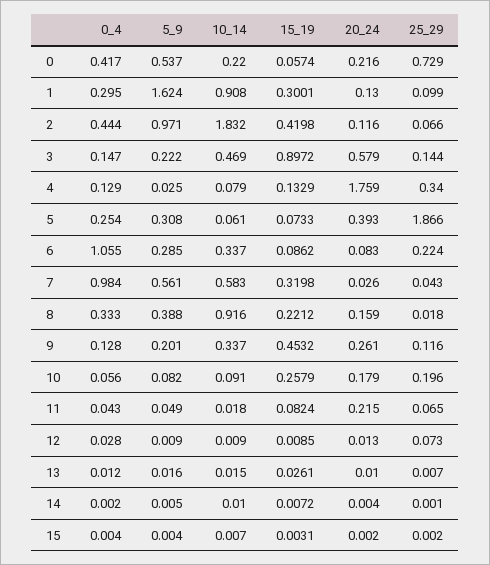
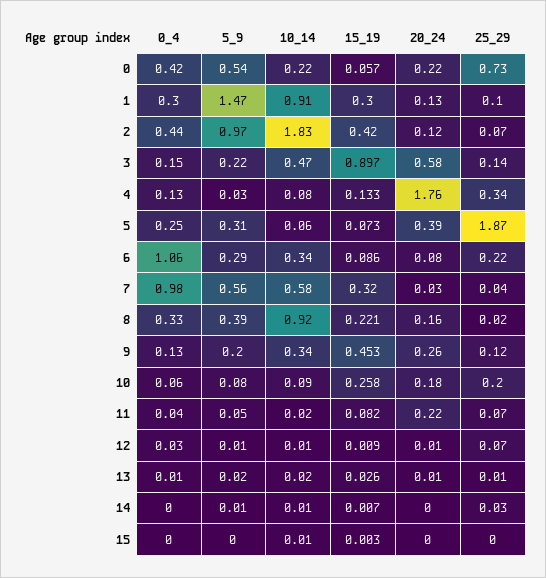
  {
    "0_4": {
      "0": 0.417,
      "1": 0.295,
      "2": 0.444,
      "3": 0.147,
      "4": 0.129,
      "5": 0.254,
      "6": 1.055,
      "7": 0.984,
      "8": 0.333,
      "9": 0.128,
      "10": 0.056,
      "11": 0.043,
      "12": 0.028,
      "13": 0.012,
      "14": 0.002,
      "15": 0.004
    },
    "5_9": {
      "0": 0.537,
-     "1": 1.624,
+     "1": 1.47,
      "2": 0.971,
      "3": 0.222,
      "4": 0.025,
      "5": 0.308,
      "6": 0.285,
      "7": 0.561,
      "8": 0.388,
      "9": 0.201,
      "10": 0.082,
      "11": 0.049,
      "12": 0.009,
      "13": 0.016,
      "14": 0.005,
      "15": 0.004
    },
    "10_14": {
      "0": 0.22,
      "1": 0.908,
      "2": 1.832,
      "3": 0.469,
      "4": 0.079,
      "5": 0.061,
      "6": 0.337,
      "7": 0.583,
      "8": 0.916,
      "9": 0.337,
      "10": 0.091,
      "11": 0.018,
      "12": 0.009,
      "13": 0.015,
      "14": 0.01,
      "15": 0.007
    },
    "15_19": {
      "0": 0.0574,
      "1": 0.3001,
      "2": 0.4198,
      "3": 0.8972,
      "4": 0.1329,
      "5": 0.0733,
      "6": 0.0862,
      "7": 0.3198,
      "8": 0.2212,
      "9": 0.4532,
      "10": 0.2579,
      "11": 0.0824,
      "12": 0.0085,
      "13": 0.0261,
      "14": 0.0072,
      "15": 0.0031
    },
    "20_24": {
      "0": 0.216,
      "1": 0.13,
      "2": 0.116,
      "3": 0.579,
      "4": 1.759,
      "5": 0.393,
      "6": 0.083,
      "7": 0.026,
      "8": 0.159,
      "9": 0.261,
      "10": 0.179,
      "11": 0.215,
      "12": 0.013,
      "13": 0.01,
      "14": 0.004,
      "15": 0.002
    },
    "25_29": {
      "0": 0.729,
      "1": 0.099,
      "2": 0.066,
      "3": 0.144,
      "4": 0.34,
      "5": 1.866,
      "6": 0.224,
      "7": 0.043,
      "8": 0.018,
      "9": 0.116,
      "10": 0.196,
      "11": 0.065,
      "12": 0.073,
      "13": 0.007,
-     "14": 0.001,
+     "14": 0.03,
      "15": 0.002
    }
  }

